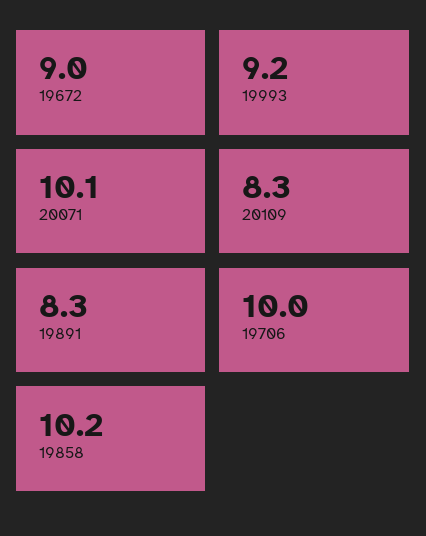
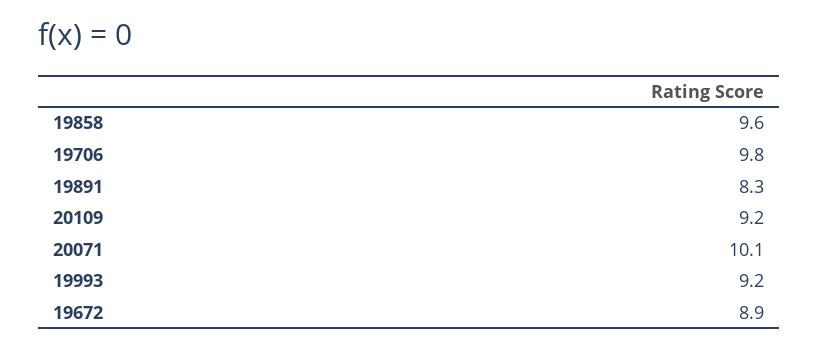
  {
-   "19672": 9,
+   "19672": 8.9,
    "19993": 9.2,
    "20071": 10.1,
-   "20109": 8.3,
+   "20109": 9.2,
    "19891": 8.3,
-   "19706": 10,
+   "19706": 9.8,
-   "19858": 10.2
+   "19858": 9.6
  }

